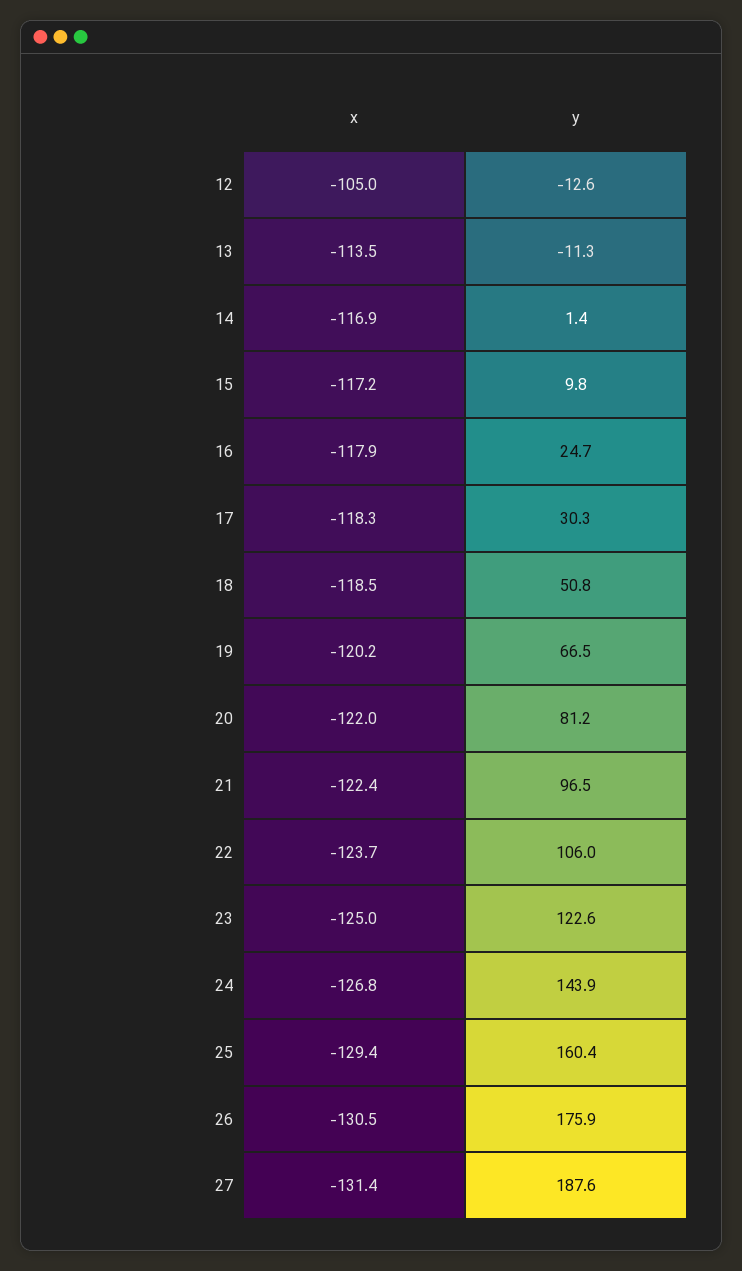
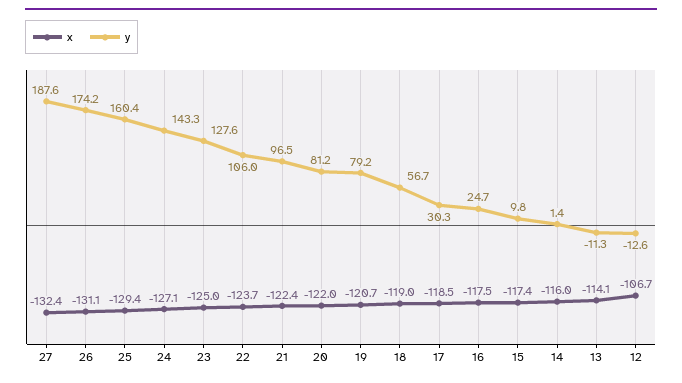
  {
    "x": {
-     "12": -105,
+     "12": -106.7,
-     "13": -113.5,
+     "13": -114.1,
-     "14": -116.9,
+     "14": -116,
-     "15": -117.2,
+     "15": -117.4,
-     "16": -117.9,
+     "16": -117.5,
-     "17": -118.3,
+     "17": -118.5,
-     "18": -118.5,
+     "18": -119,
-     "19": -120.2,
+     "19": -120.7,
      "20": -122,
      "21": -122.4,
      "22": -123.7,
      "23": -125,
-     "24": -126.8,
+     "24": -127.1,
      "25": -129.4,
-     "26": -130.5,
+     "26": -131.1,
-     "27": -131.4
+     "27": -132.4
    },
    "y": {
      "12": -12.6,
      "13": -11.3,
      "14": 1.4,
      "15": 9.8,
      "16": 24.7,
      "17": 30.3,
-     "18": 50.8,
+     "18": 56.7,
-     "19": 66.5,
+     "19": 79.2,
      "20": 81.2,
      "21": 96.5,
      "22": 106,
-     "23": 122.6,
+     "23": 127.6,
-     "24": 143.9,
+     "24": 143.3,
      "25": 160.4,
-     "26": 175.9,
+     "26": 174.2,
      "27": 187.6
    }
  }

